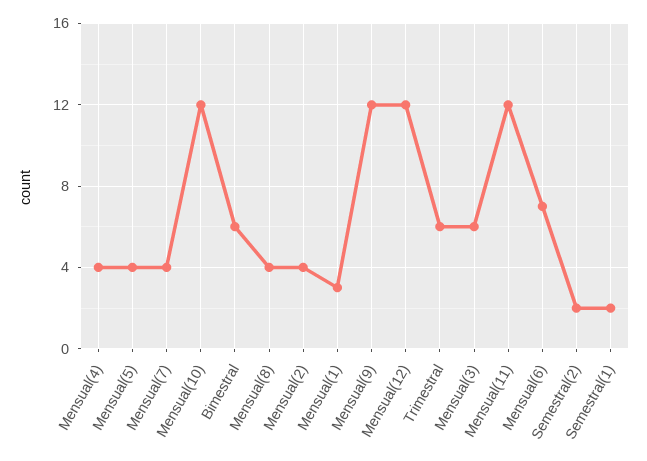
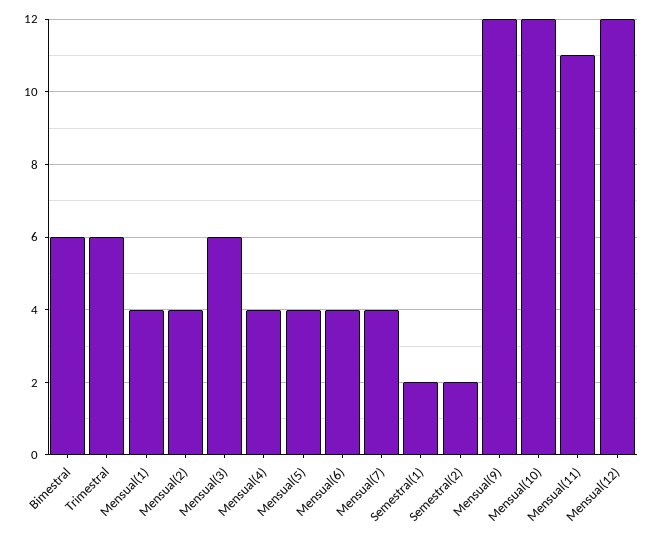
  {
    "Mensual(4)": 4,
    "Mensual(5)": 4,
    "Mensual(7)": 4,
    "Mensual(10)": 12,
    "Bimestral": 6,
-   "Mensual(8)": 4,
    "Mensual(2)": 4,
-   "Mensual(1)": 3,
+   "Mensual(1)": 4,
    "Mensual(9)": 12,
    "Mensual(12)": 12,
    "Trimestral": 6,
    "Mensual(3)": 6,
-   "Mensual(11)": 12,
+   "Mensual(11)": 11,
-   "Mensual(6)": 7,
+   "Mensual(6)": 4,
    "Semestral(2)": 2,
    "Semestral(1)": 2
  }

